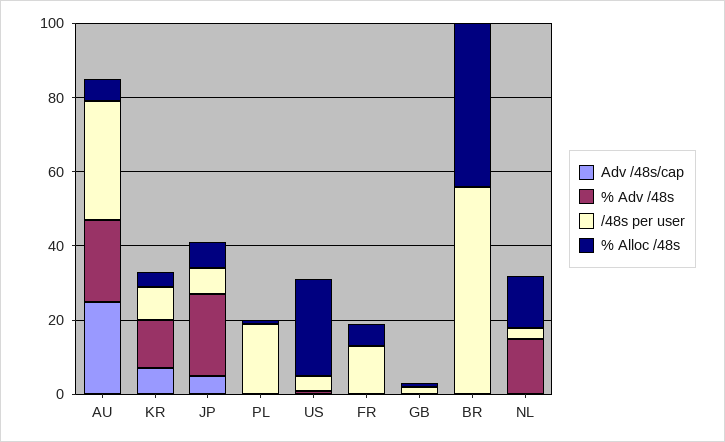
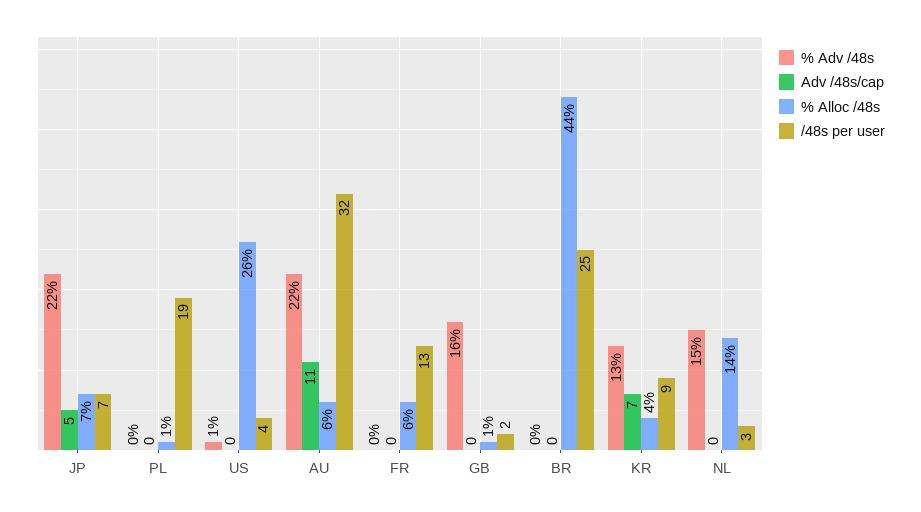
  {
    "Adv /48s/cap": {
-     "AU": 25,
+     "AU": 11,
      "KR": 7,
      "JP": 5,
      "PL": 0,
      "US": 0,
      "FR": 0,
      "GB": 0,
      "BR": 0,
      "NL": 0
    },
    "% Adv /48s": {
      "AU": 22,
      "KR": 13,
      "JP": 22,
      "PL": 0,
      "US": 1,
      "FR": 0,
-     "GB": 0,
+     "GB": 16,
      "BR": 0,
      "NL": 15
    },
    "/48s per user": {
      "AU": 32,
      "KR": 9,
      "JP": 7,
      "PL": 19,
      "US": 4,
      "FR": 13,
      "GB": 2,
-     "BR": 55,
+     "BR": 25,
      "NL": 3
    },
    "% Alloc /48s": {
      "AU": 6,
      "KR": 4,
      "JP": 7,
      "PL": 1,
      "US": 26,
      "FR": 6,
      "GB": 1,
      "BR": 44,
      "NL": 14
    }
  }

